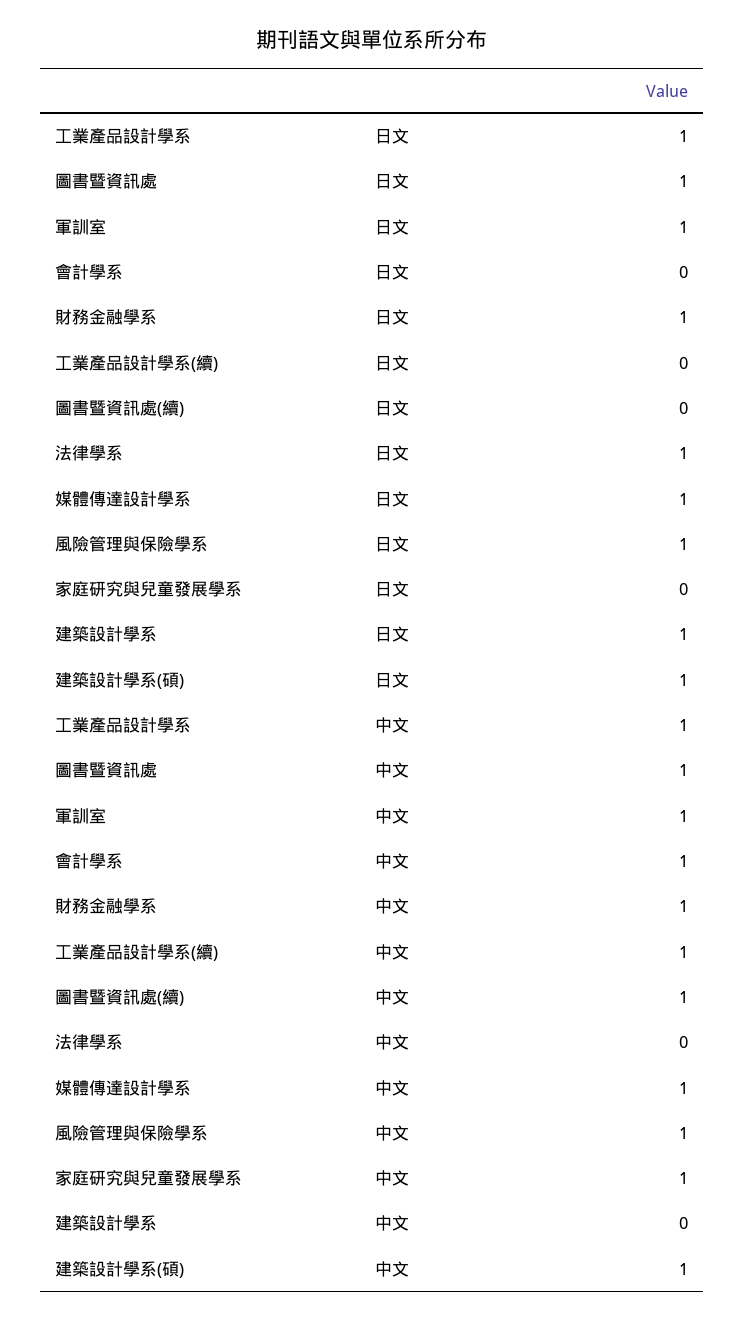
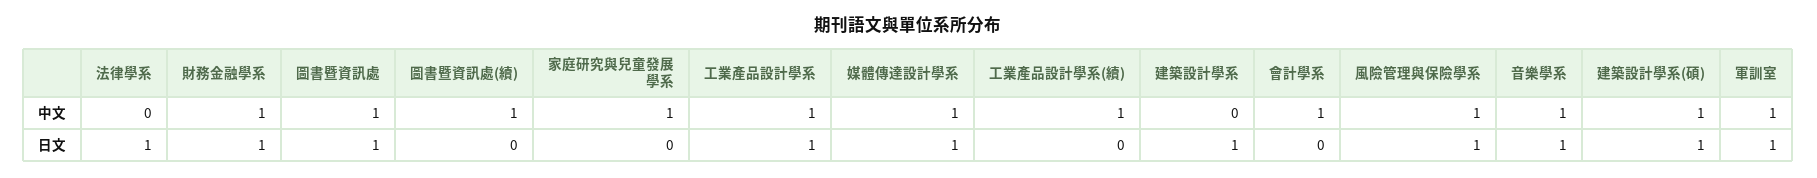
  {
    "工業產品設計學系": {
      "日文": 1,
      "中文": 1
    },
    "圖書暨資訊處": {
      "日文": 1,
      "中文": 1
    },
    "軍訓室": {
      "日文": 1,
      "中文": 1
    },
    "會計學系": {
      "日文": 0,
      "中文": 1
    },
    "財務金融學系": {
      "日文": 1,
      "中文": 1
    },
    "工業產品設計學系(續)": {
      "日文": 0,
      "中文": 1
    },
    "圖書暨資訊處(續)": {
      "日文": 0,
      "中文": 1
    },
    "法律學系": {
      "日文": 1,
      "中文": 0
    },
    "媒體傳達設計學系": {
      "日文": 1,
      "中文": 1
    },
    "風險管理與保險學系": {
      "日文": 1,
      "中文": 1
    },
    "家庭研究與兒童發展學系": {
      "日文": 0,
      "中文": 1
    },
    "建築設計學系": {
      "日文": 1,
      "中文": 0
    },
    "建築設計學系(碩)": {
      "日文": 1,
      "中文": 1
-   }
+   },
+   "音樂學系": {
+     "中文": 1,
+     "日文": 1
+   }
  }

